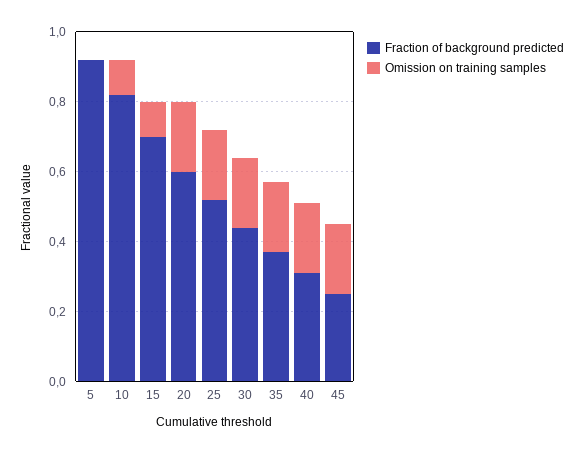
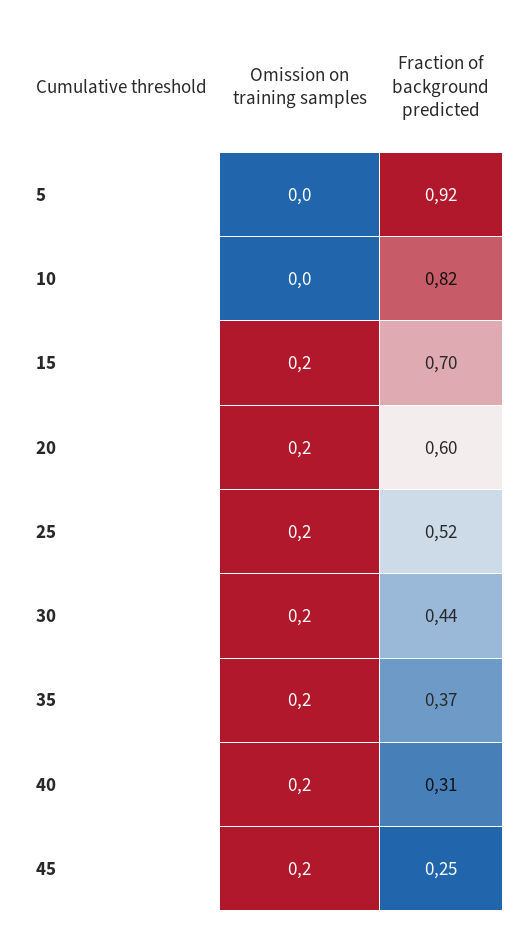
  {
    "Fraction of background predicted": {
      "5": 0.92,
      "10": 0.82,
      "15": 0.7,
      "20": 0.6,
      "25": 0.52,
      "30": 0.44,
      "35": 0.37,
      "40": 0.31,
      "45": 0.25
    },
    "Omission on training samples": {
      "5": 0,
-     "10": 0.1,
+     "10": 0,
-     "15": 0.1,
+     "15": 0.2,
      "20": 0.2,
      "25": 0.2,
      "30": 0.2,
      "35": 0.2,
      "40": 0.2,
      "45": 0.2
    }
  }

